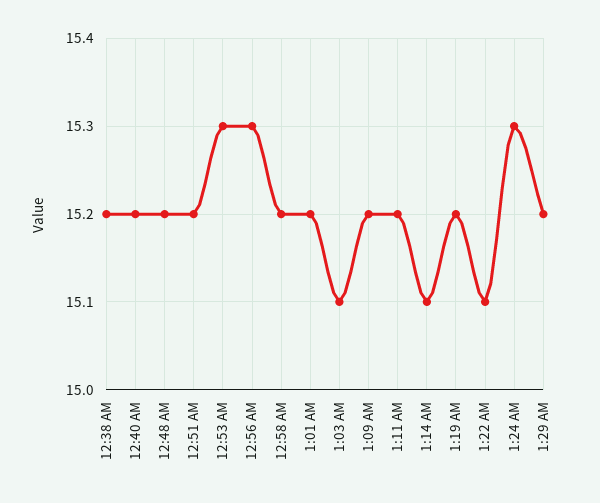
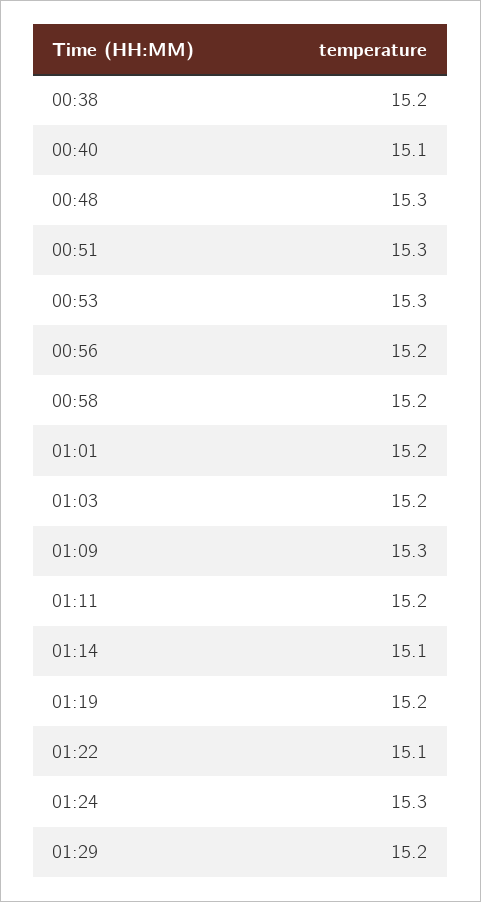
  {
    "12:38 AM": 15.2,
-   "12:40 AM": 15.2,
+   "12:40 AM": 15.1,
-   "12:48 AM": 15.2,
+   "12:48 AM": 15.3,
-   "12:51 AM": 15.2,
+   "12:51 AM": 15.3,
    "12:53 AM": 15.3,
-   "12:56 AM": 15.3,
+   "12:56 AM": 15.2,
    "12:58 AM": 15.2,
    "1:01 AM": 15.2,
-   "1:03 AM": 15.1,
+   "1:03 AM": 15.2,
-   "1:09 AM": 15.2,
+   "1:09 AM": 15.3,
    "1:11 AM": 15.2,
    "1:14 AM": 15.1,
    "1:19 AM": 15.2,
    "1:22 AM": 15.1,
    "1:24 AM": 15.3,
    "1:29 AM": 15.2
  }

